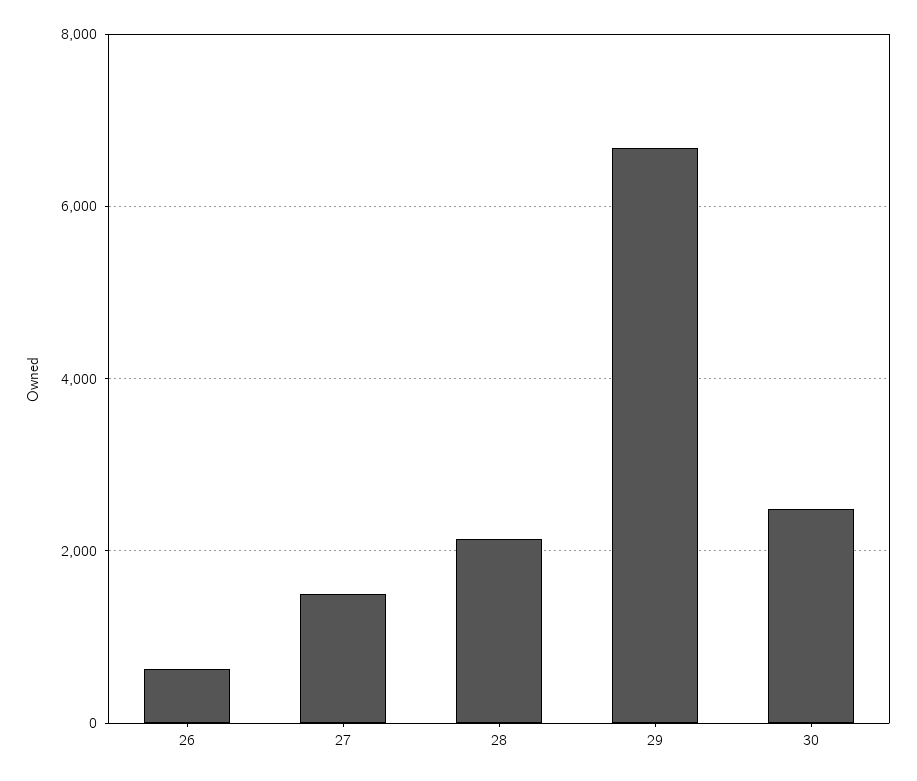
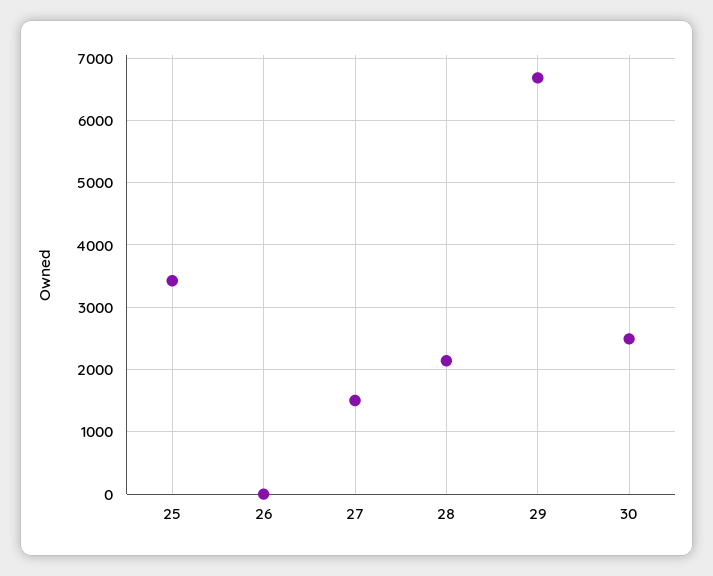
  {
-   "26": 600,
+   "26": 0,
    "27": 1500,
    "28": 2100,
    "29": 6700,
-   "30": 2500
+   "30": 2500,
+   "25": 3400
  }

